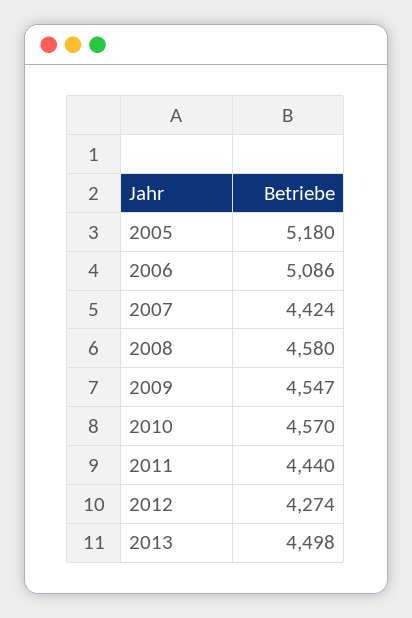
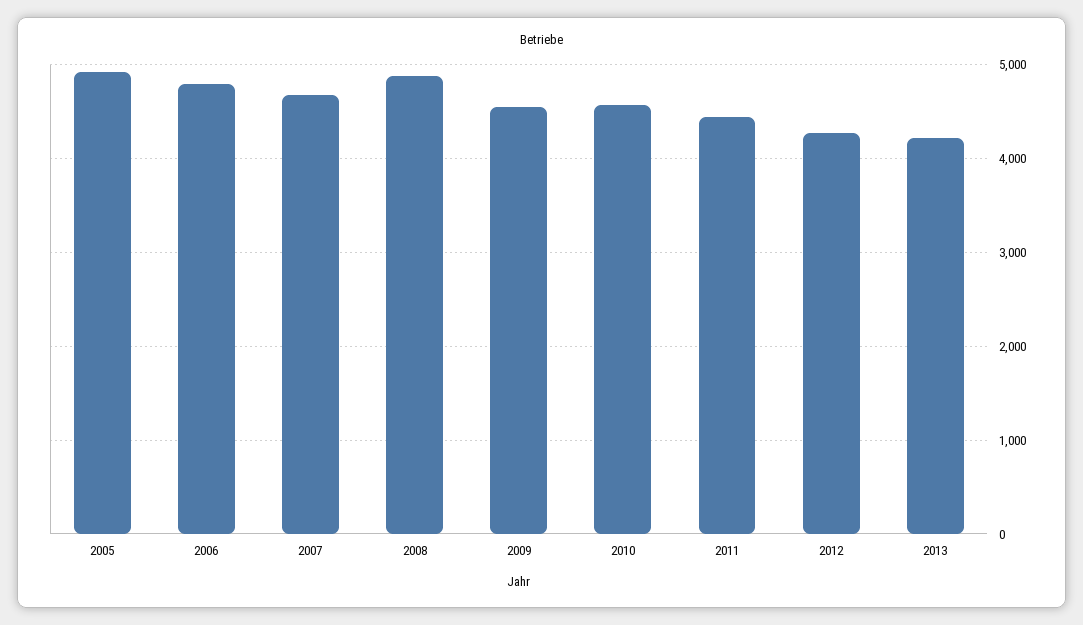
  {
-   "2005": 5180,
+   "2005": 4900,
-   "2006": 5086,
+   "2006": 4800,
-   "2007": 4424,
+   "2007": 4700,
-   "2008": 4580,
+   "2008": 4900,
    "2009": 4547,
    "2010": 4570,
    "2011": 4440,
    "2012": 4274,
-   "2013": 4498
+   "2013": 4200
  }

